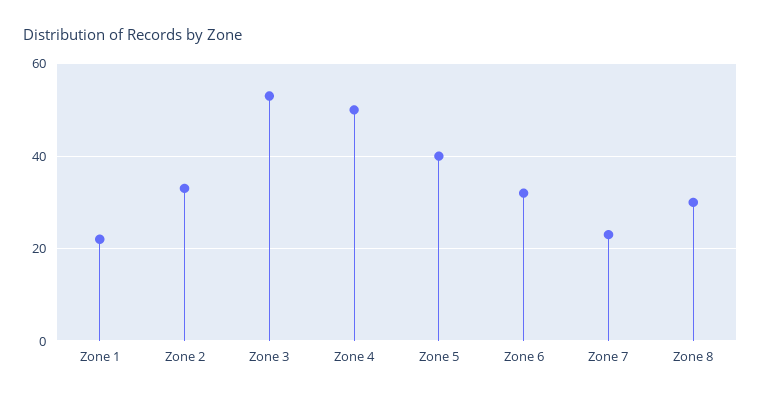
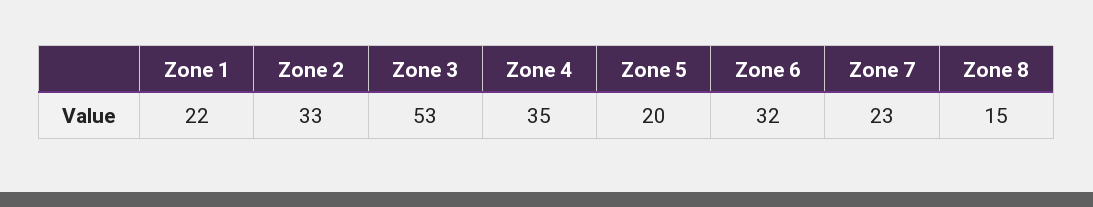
  {
    "Zone 1": 22,
    "Zone 2": 33,
    "Zone 3": 53,
-   "Zone 4": 50,
+   "Zone 4": 35,
-   "Zone 5": 40,
+   "Zone 5": 20,
    "Zone 6": 32,
    "Zone 7": 23,
-   "Zone 8": 30
+   "Zone 8": 15
  }

